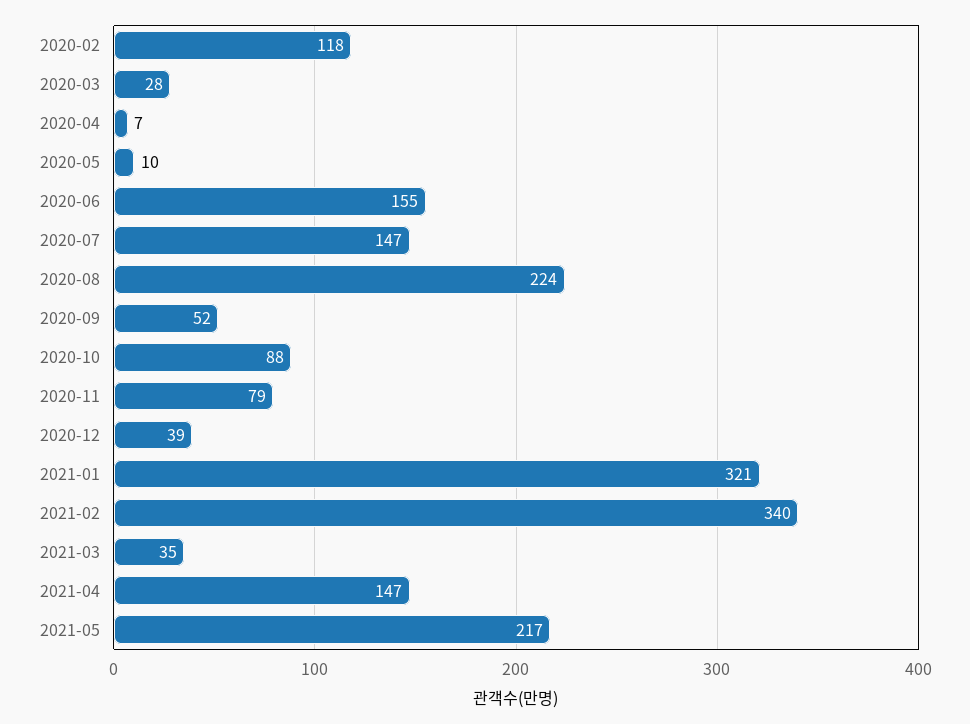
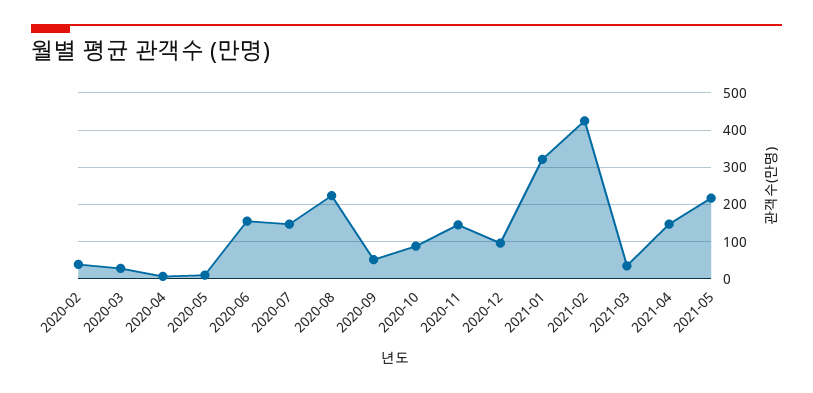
  {
-   "2020-02": 118,
+   "2020-02": 40,
    "2020-03": 28,
    "2020-04": 7,
    "2020-05": 10,
    "2020-06": 155,
    "2020-07": 147,
    "2020-08": 224,
    "2020-09": 52,
    "2020-10": 88,
-   "2020-11": 79,
+   "2020-11": 140,
-   "2020-12": 39,
+   "2020-12": 100,
    "2021-01": 321,
-   "2021-02": 340,
+   "2021-02": 420,
    "2021-03": 35,
    "2021-04": 147,
    "2021-05": 217
  }

